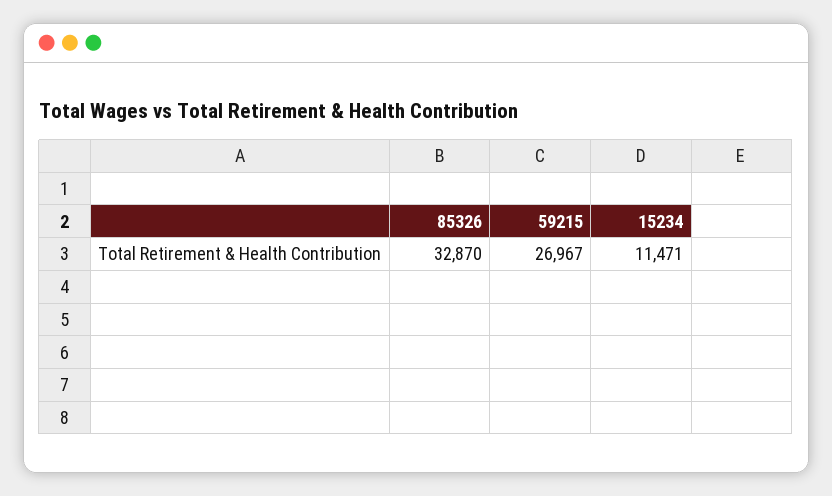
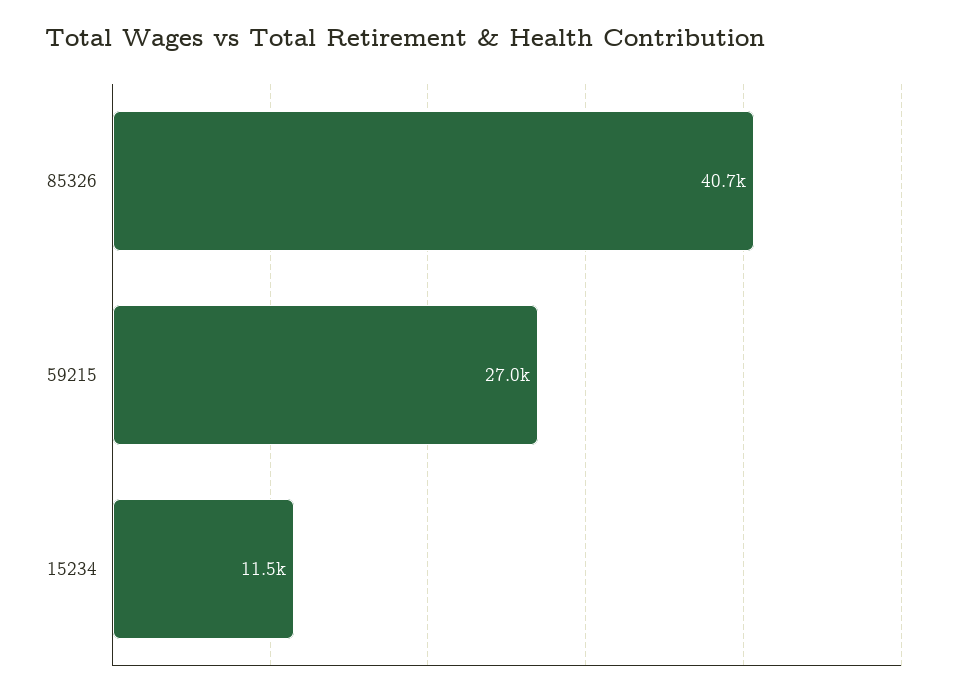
  {
-   "85326": 32870,
+   "85326": 40700,
    "59215": 26967,
    "15234": 11471
  }

